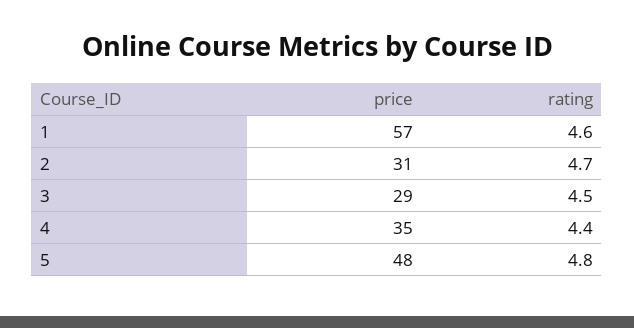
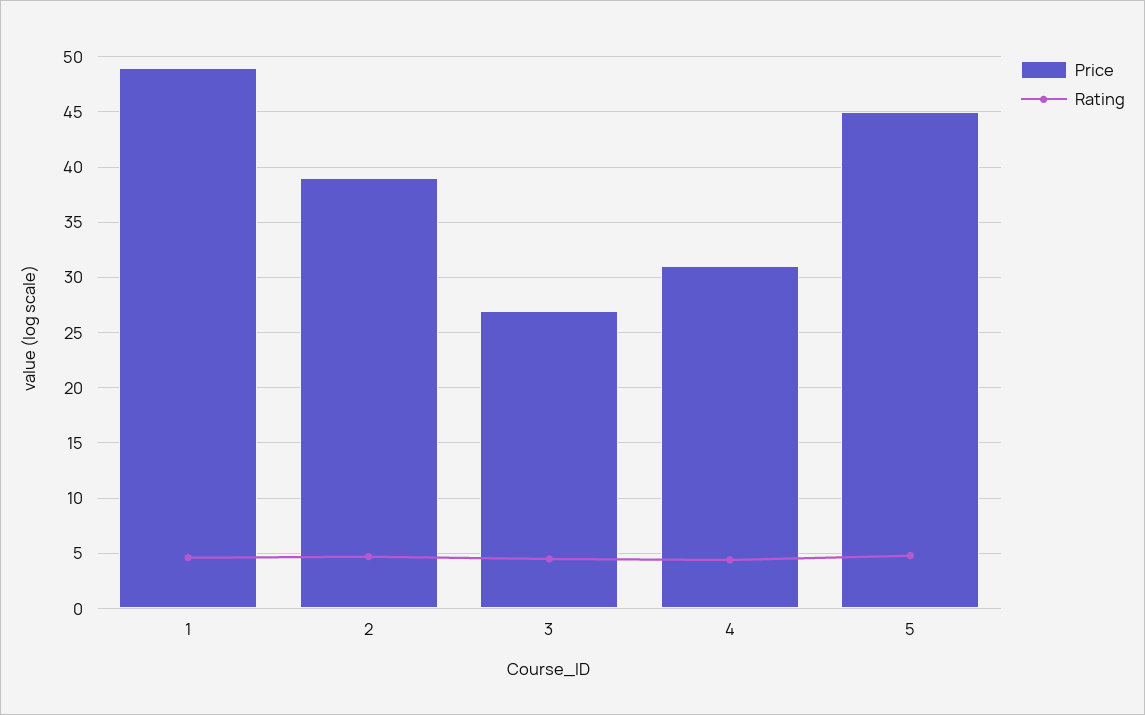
  {
    "price": {
-     "1": 57,
+     "1": 49,
-     "2": 31,
+     "2": 39,
-     "3": 29,
+     "3": 27,
-     "4": 35,
+     "4": 31,
-     "5": 48
+     "5": 45
    },
    "rating": {
      "1": 4.6,
      "2": 4.7,
      "3": 4.5,
      "4": 4.4,
      "5": 4.8
    }
  }

